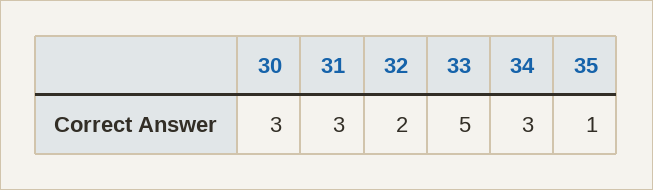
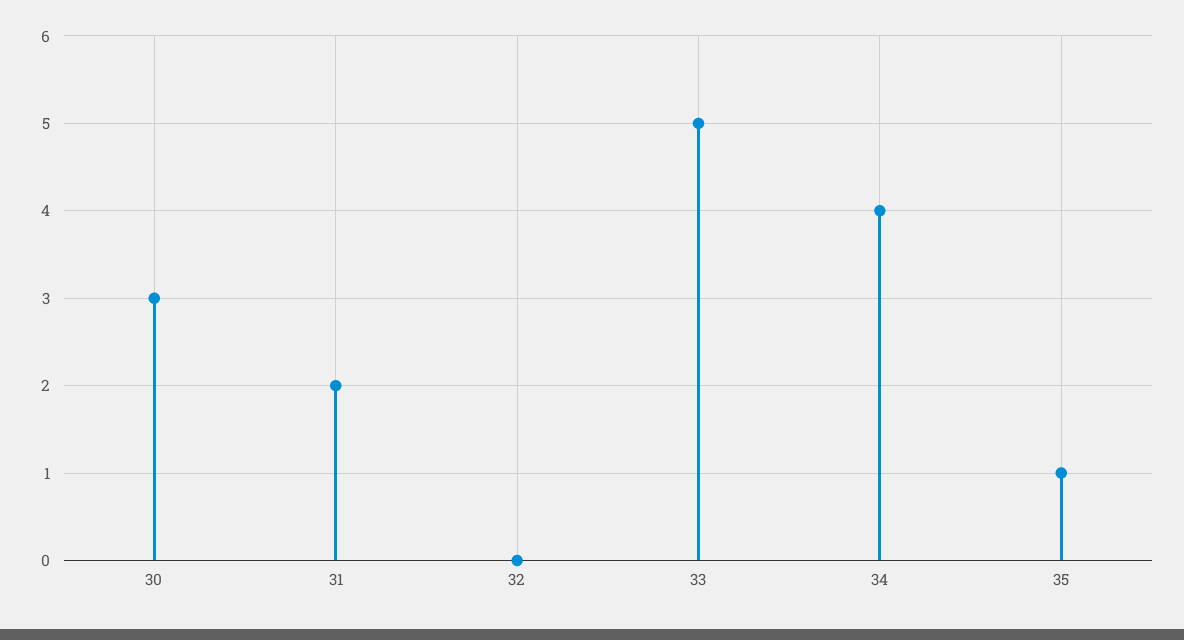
  {
    "30": 3,
-   "31": 3,
+   "31": 2,
-   "32": 2,
+   "32": 0,
    "33": 5,
-   "34": 3,
+   "34": 4,
    "35": 1
  }

